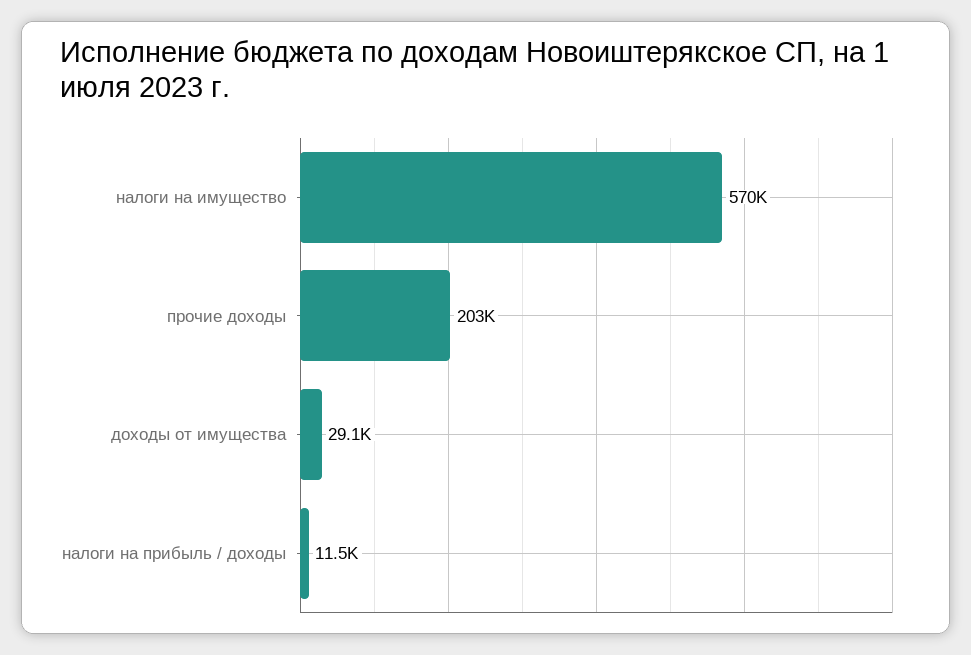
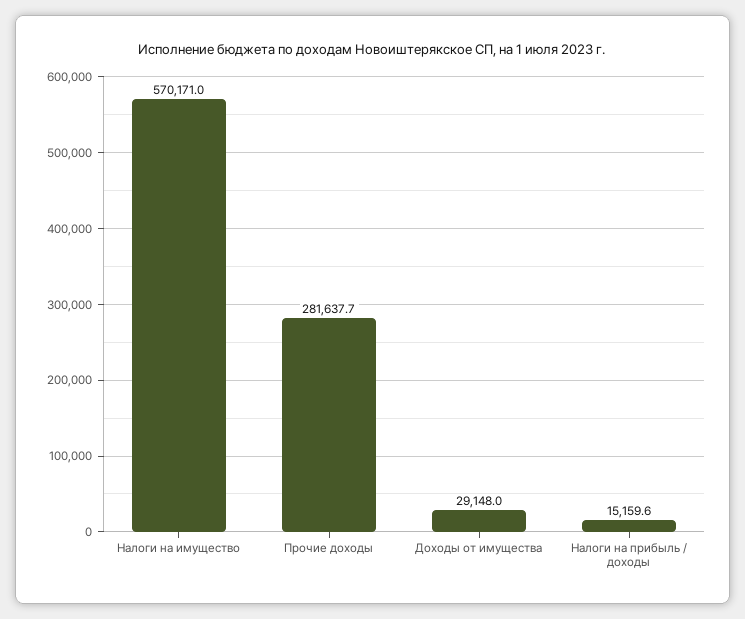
  {
    "налоги на имущество": 570171,
-   "прочие доходы": 203000,
+   "прочие доходы": 281637.7,
    "доходы от имущества": 29148,
-   "налоги на прибыль / доходы": 11500
+   "налоги на прибыль / доходы": 15159.6
  }

